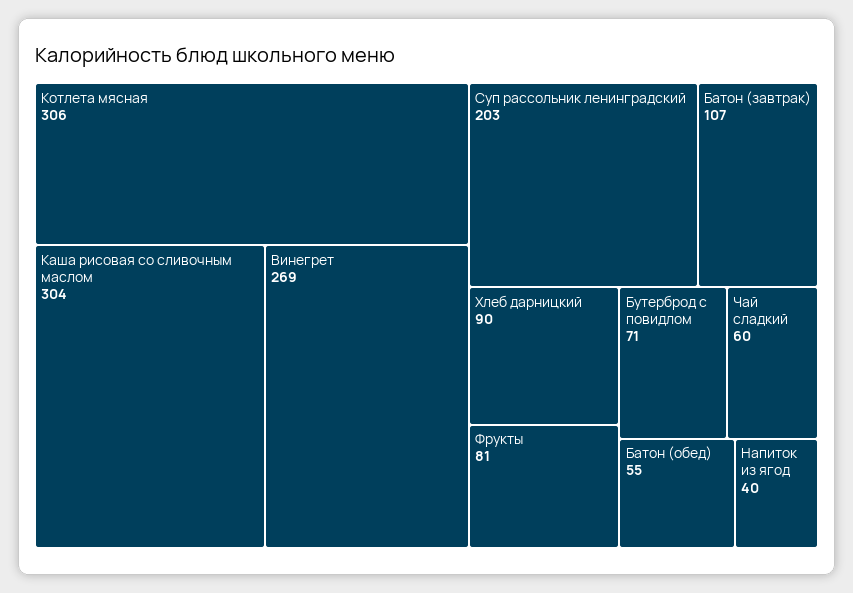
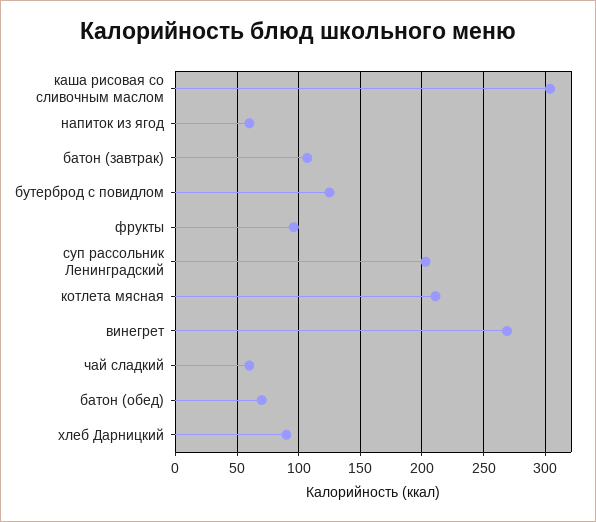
  {
-   "Котлета мясная": 306,
+   "Котлета мясная": 210,
    "Каша рисовая со сливочным маслом": 304,
    "Винегрет": 269,
    "Суп рассольник ленинградский": 203,
    "Батон (завтрак)": 107,
    "Хлеб дарницкий": 90,
-   "Фрукты": 81,
+   "Фрукты": 95,
-   "Бутерброд с повидлом": 71,
+   "Бутерброд с повидлом": 125,
    "Чай сладкий": 60,
-   "Батон (обед)": 55,
+   "Батон (обед)": 70,
-   "Напиток из ягод": 40
+   "Напиток из ягод": 60
  }

